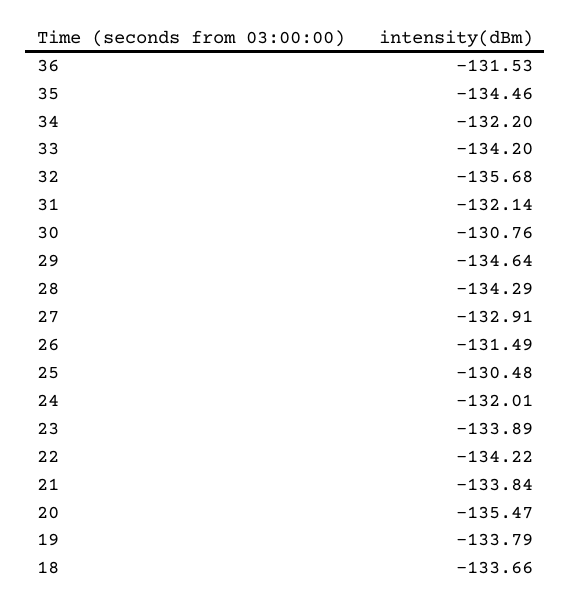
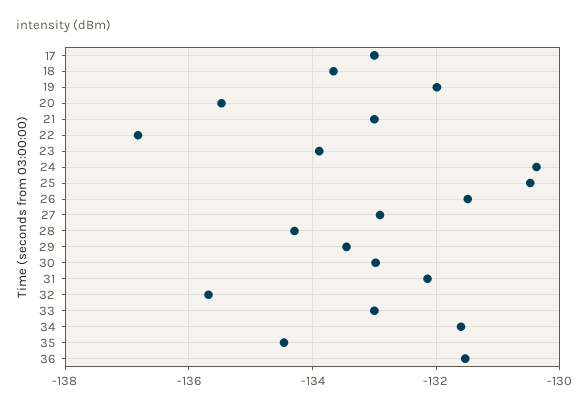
  {
    "36": -131.53,
    "35": -134.46,
-   "34": -132.2,
+   "34": -131.6,
-   "33": -134.2,
+   "33": -133,
    "32": -135.68,
    "31": -132.14,
-   "30": -130.76,
+   "30": -133,
-   "29": -134.64,
+   "29": -133.4,
    "28": -134.29,
    "27": -132.91,
    "26": -131.49,
    "25": -130.48,
-   "24": -132.01,
+   "24": -130.4,
    "23": -133.89,
-   "22": -134.22,
+   "22": -136.8,
-   "21": -133.84,
+   "21": -133,
    "20": -135.47,
-   "19": -133.79,
+   "19": -132,
-   "18": -133.66
+   "18": -133.66,
+   "17": -133
  }

